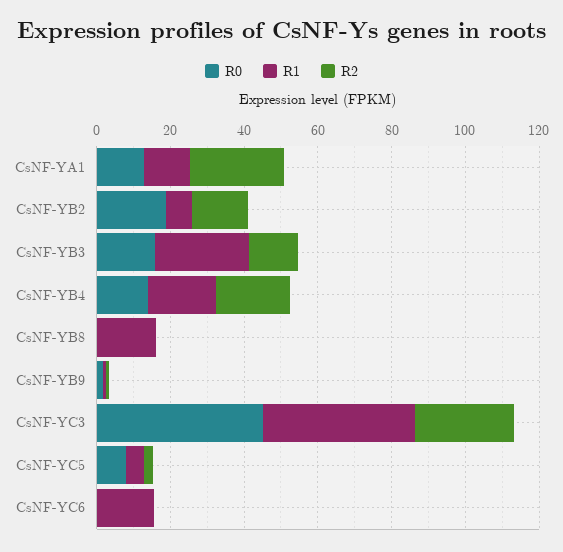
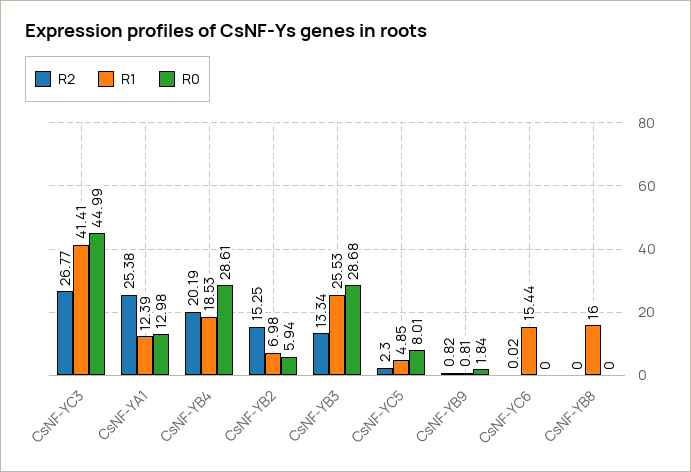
  {
    "R0": {
      "CsNF-YA1": 12.98,
-     "CsNF-YB2": 20,
+     "CsNF-YB2": 5.94,
-     "CsNF-YB3": 15,
+     "CsNF-YB3": 28.68,
-     "CsNF-YB4": 15,
+     "CsNF-YB4": 28.61,
      "CsNF-YB8": 0,
      "CsNF-YB9": 1.84,
      "CsNF-YC3": 44.99,
      "CsNF-YC5": 8.01,
      "CsNF-YC6": 0
    },
    "R1": {
      "CsNF-YA1": 12.39,
      "CsNF-YB2": 6.98,
      "CsNF-YB3": 25.53,
      "CsNF-YB4": 18.53,
      "CsNF-YB8": 16,
      "CsNF-YB9": 0.81,
      "CsNF-YC3": 41.41,
      "CsNF-YC5": 4.85,
      "CsNF-YC6": 15.44
    },
    "R2": {
      "CsNF-YA1": 25.38,
      "CsNF-YB2": 15.25,
      "CsNF-YB3": 13.34,
      "CsNF-YB4": 20.19,
      "CsNF-YB8": 0,
      "CsNF-YB9": 0.82,
      "CsNF-YC3": 26.77,
      "CsNF-YC5": 2.3,
      "CsNF-YC6": 0.02
    }
  }

